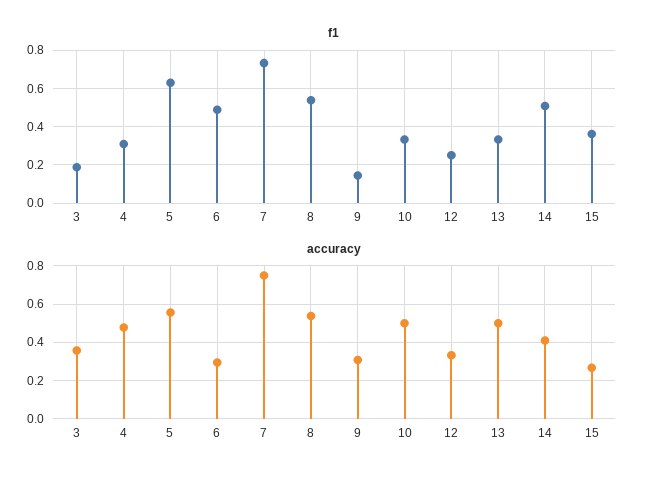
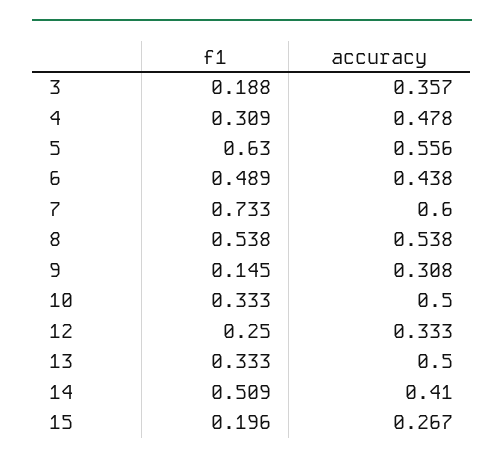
  {
    "f1": {
      "3": 0.188,
      "4": 0.309,
      "5": 0.63,
      "6": 0.489,
      "7": 0.733,
      "8": 0.538,
      "9": 0.145,
      "10": 0.333,
      "12": 0.25,
      "13": 0.333,
      "14": 0.509,
-     "15": 0.35
+     "15": 0.196
    },
    "accuracy": {
      "3": 0.357,
      "4": 0.478,
      "5": 0.556,
-     "6": 0.3,
+     "6": 0.438,
-     "7": 0.75,
+     "7": 0.6,
      "8": 0.538,
      "9": 0.308,
      "10": 0.5,
      "12": 0.333,
      "13": 0.5,
      "14": 0.41,
      "15": 0.267
    }
  }

